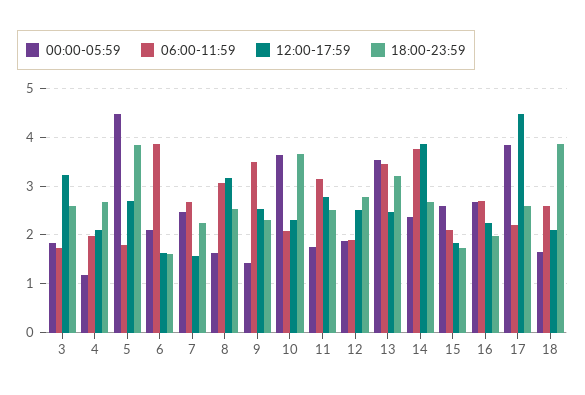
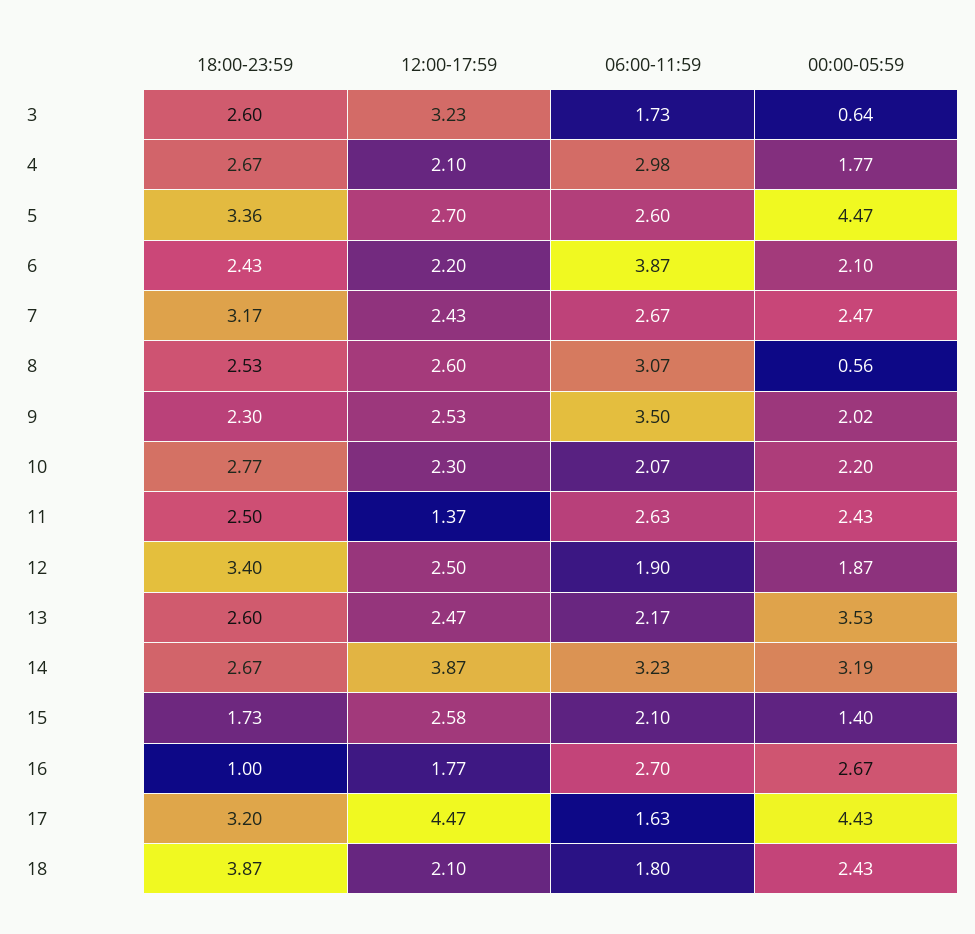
  {
    "00:00-05:59": {
-     "3": 1.8,
+     "3": 0.64,
-     "4": 1.2,
+     "4": 1.77,
      "5": 4.47,
      "6": 2.1,
      "7": 2.47,
-     "8": 1.6,
+     "8": 0.56,
-     "9": 1.4,
+     "9": 2.02,
-     "10": 3.6,
+     "10": 2.2,
-     "11": 1.8,
+     "11": 2.43,
      "12": 1.87,
      "13": 3.53,
-     "14": 2.4,
+     "14": 3.19,
-     "15": 2.6,
+     "15": 1.4,
      "16": 2.67,
-     "17": 3.8,
+     "17": 4.43,
-     "18": 1.6
+     "18": 2.43
    },
    "06:00-11:59": {
      "3": 1.73,
-     "4": 2,
+     "4": 2.98,
-     "5": 1.8,
+     "5": 2.6,
      "6": 3.87,
      "7": 2.67,
      "8": 3.07,
      "9": 3.5,
      "10": 2.07,
-     "11": 3.2,
+     "11": 2.63,
      "12": 1.9,
-     "13": 3.4,
+     "13": 2.17,
-     "14": 3.8,
+     "14": 3.23,
      "15": 2.1,
      "16": 2.7,
-     "17": 2.2,
+     "17": 1.63,
-     "18": 2.6
+     "18": 1.8
    },
    "12:00-17:59": {
      "3": 3.23,
      "4": 2.1,
      "5": 2.7,
-     "6": 1.6,
+     "6": 2.2,
-     "7": 1.6,
+     "7": 2.43,
-     "8": 3.2,
+     "8": 2.6,
      "9": 2.53,
      "10": 2.3,
-     "11": 2.8,
+     "11": 1.37,
      "12": 2.5,
      "13": 2.47,
      "14": 3.87,
-     "15": 1.8,
+     "15": 2.58,
-     "16": 2.2,
+     "16": 1.77,
      "17": 4.47,
      "18": 2.1
    },
    "18:00-23:59": {
      "3": 2.6,
      "4": 2.67,
-     "5": 3.8,
+     "5": 3.36,
-     "6": 1.6,
+     "6": 2.43,
-     "7": 2.2,
+     "7": 3.17,
      "8": 2.53,
      "9": 2.3,
-     "10": 3.6,
+     "10": 2.77,
      "11": 2.5,
-     "12": 2.8,
+     "12": 3.4,
-     "13": 3.2,
+     "13": 2.6,
      "14": 2.67,
      "15": 1.73,
-     "16": 2,
+     "16": 1,
-     "17": 2.6,
+     "17": 3.2,
      "18": 3.87
    }
  }

